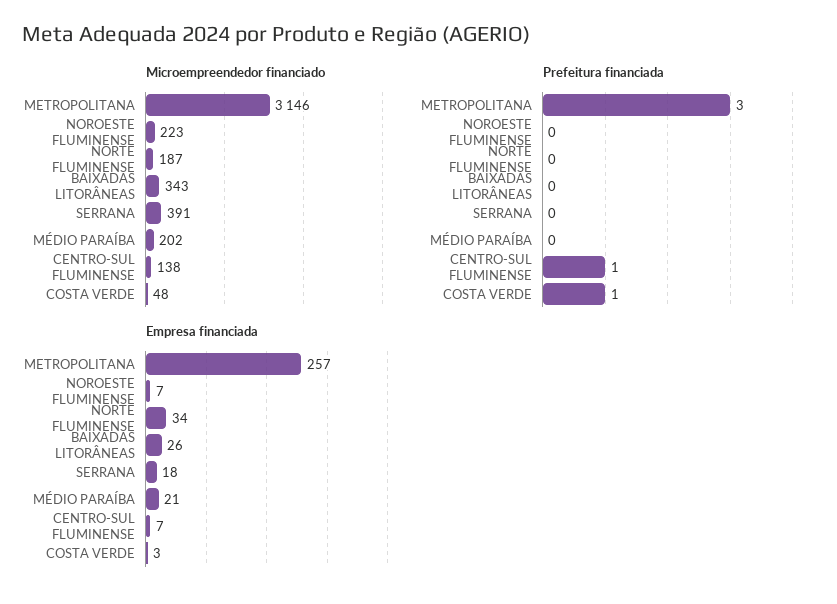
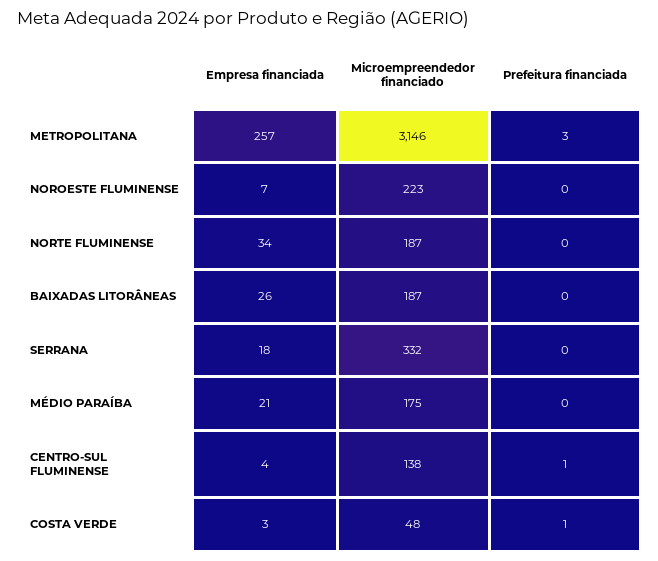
  {
    "Microempreendedor financiado": {
      "METROPOLITANA": 3146,
      "NOROESTE FLUMINENSE": 223,
      "NORTE FLUMINENSE": 187,
-     "BAIXADAS LITORÂNEAS": 343,
+     "BAIXADAS LITORÂNEAS": 187,
-     "SERRANA": 391,
+     "SERRANA": 332,
-     "MÉDIO PARAÍBA": 202,
+     "MÉDIO PARAÍBA": 175,
      "CENTRO-SUL FLUMINENSE": 138,
      "COSTA VERDE": 48
    },
    "Prefeitura financiada": {
      "METROPOLITANA": 3,
      "NOROESTE FLUMINENSE": 0,
      "NORTE FLUMINENSE": 0,
      "BAIXADAS LITORÂNEAS": 0,
      "SERRANA": 0,
      "MÉDIO PARAÍBA": 0,
      "CENTRO-SUL FLUMINENSE": 1,
      "COSTA VERDE": 1
    },
    "Empresa financiada": {
      "METROPOLITANA": 257,
      "NOROESTE FLUMINENSE": 7,
      "NORTE FLUMINENSE": 34,
      "BAIXADAS LITORÂNEAS": 26,
      "SERRANA": 18,
      "MÉDIO PARAÍBA": 21,
-     "CENTRO-SUL FLUMINENSE": 7,
+     "CENTRO-SUL FLUMINENSE": 4,
      "COSTA VERDE": 3
    }
  }

